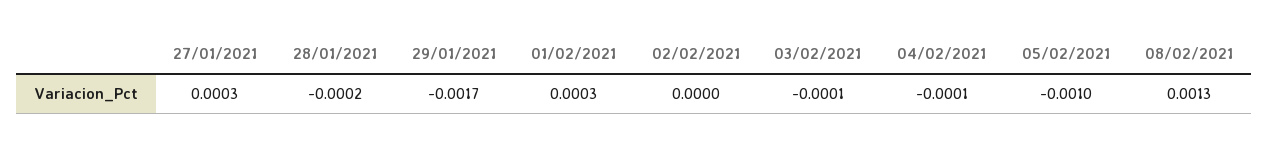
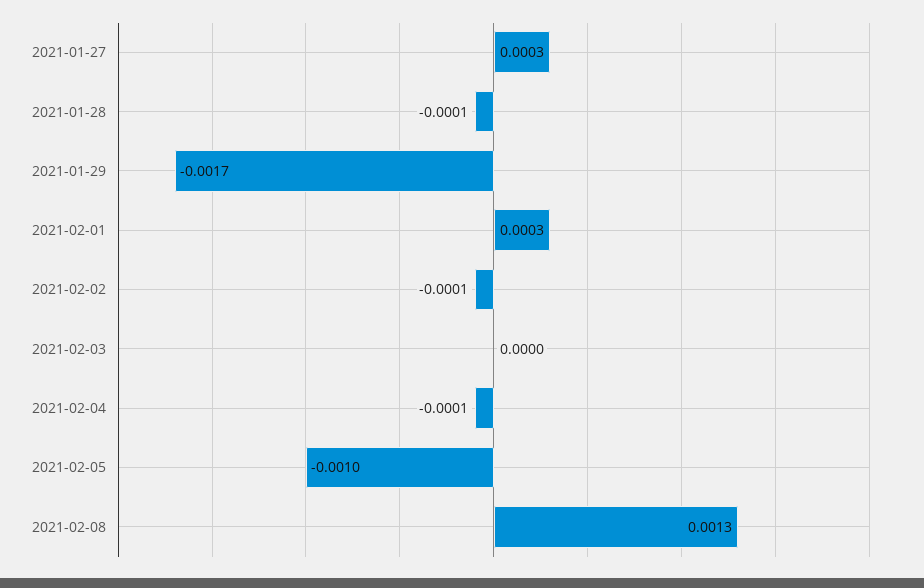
  {
    "27/01/2021": 0.0003,
-   "28/01/2021": -0.0002,
+   "28/01/2021": -0.0001,
    "29/01/2021": -0.0017,
    "01/02/2021": 0.0003,
-   "02/02/2021": 0,
+   "02/02/2021": -0.0001,
-   "03/02/2021": -0.0001,
+   "03/02/2021": 0,
    "04/02/2021": -0.0001,
    "05/02/2021": -0.001,
    "08/02/2021": 0.0013
  }

